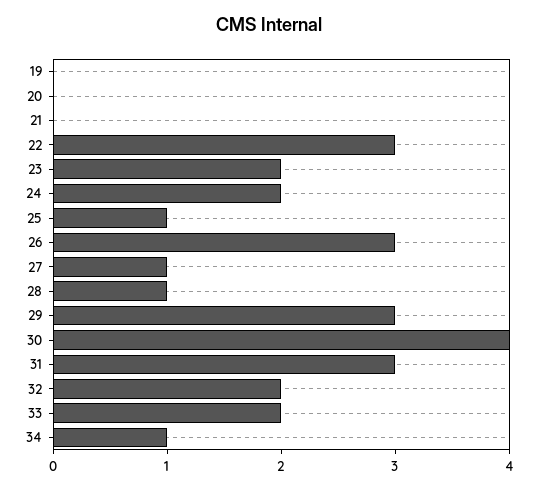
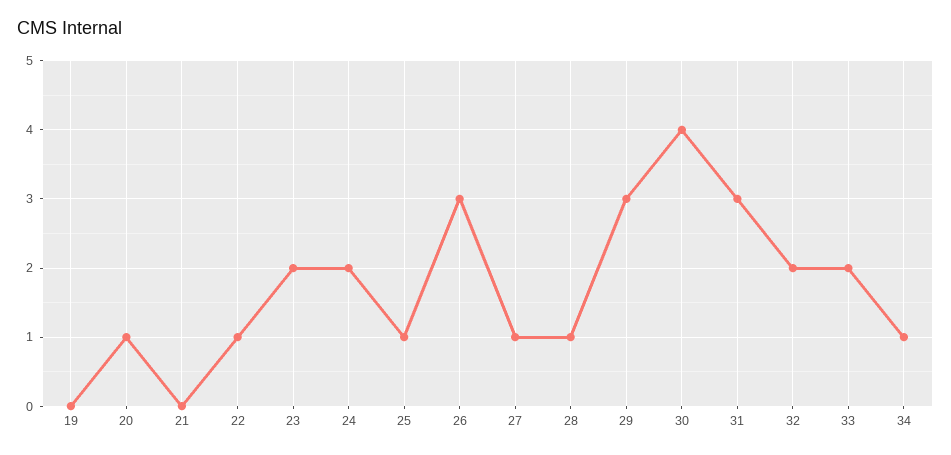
  {
    "19": 0,
-   "20": 0,
+   "20": 1,
    "21": 0,
-   "22": 3,
+   "22": 1,
    "23": 2,
    "24": 2,
    "25": 1,
    "26": 3,
    "27": 1,
    "28": 1,
    "29": 3,
    "30": 4,
    "31": 3,
    "32": 2,
    "33": 2,
    "34": 1
  }

